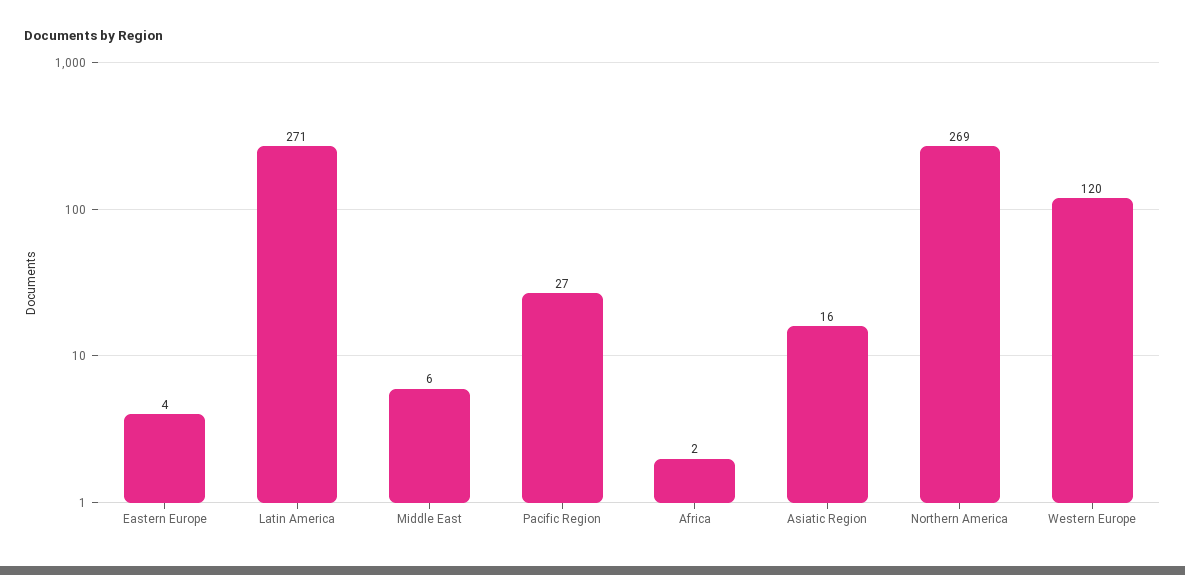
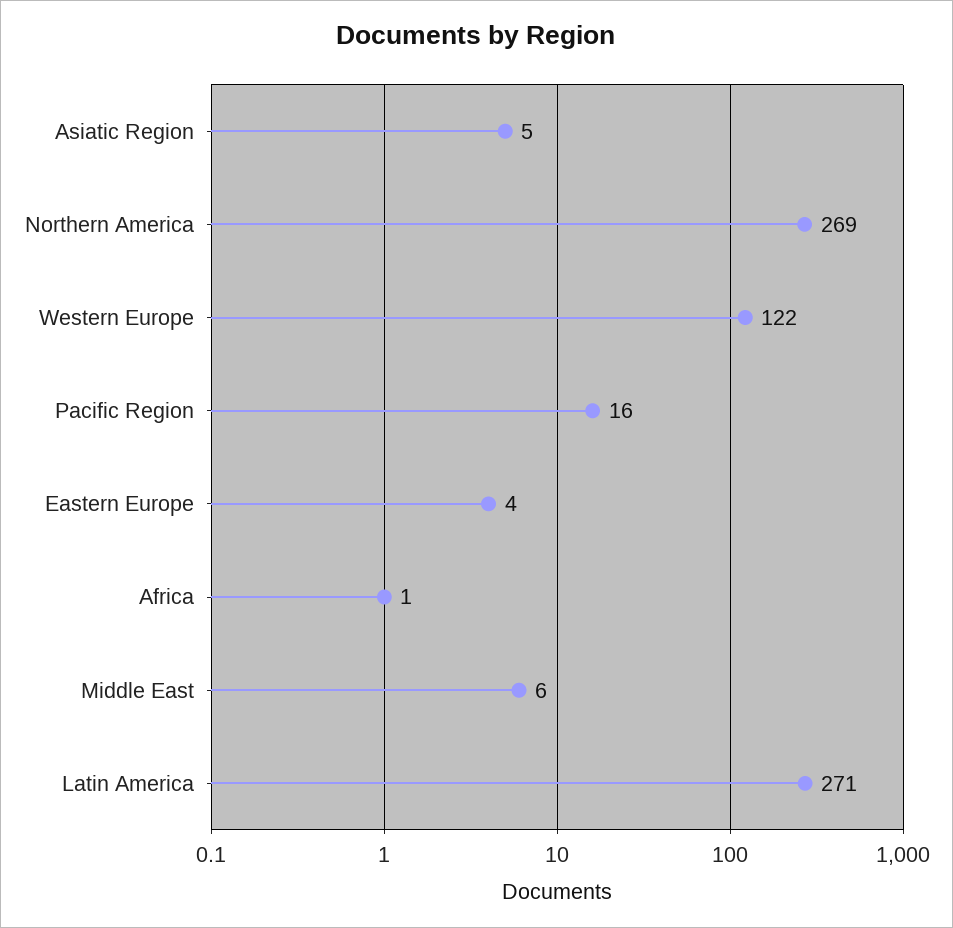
  {
    "Eastern Europe": 4,
    "Latin America": 271,
    "Middle East": 6,
-   "Pacific Region": 27,
+   "Pacific Region": 16,
-   "Africa": 2,
+   "Africa": 1,
-   "Asiatic Region": 16,
+   "Asiatic Region": 5,
    "Northern America": 269,
-   "Western Europe": 120
+   "Western Europe": 122
  }

